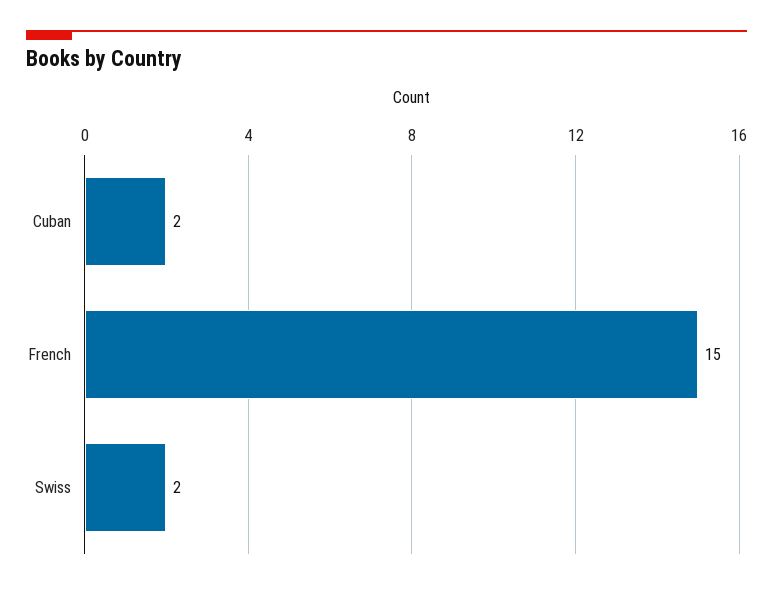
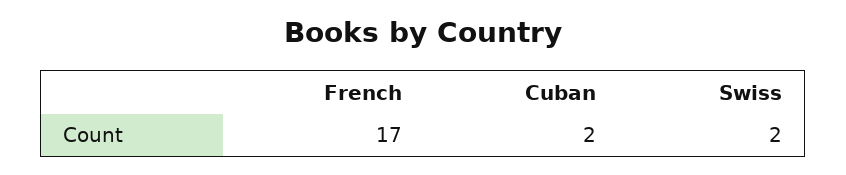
  {
    "Cuban": 2,
-   "French": 15,
+   "French": 17,
    "Swiss": 2
  }

